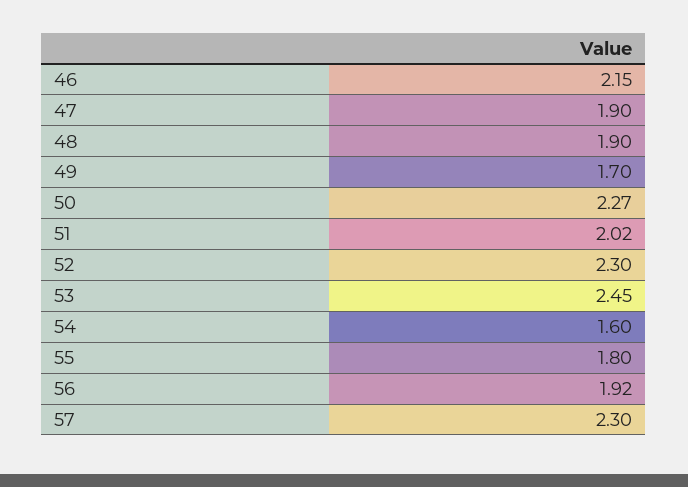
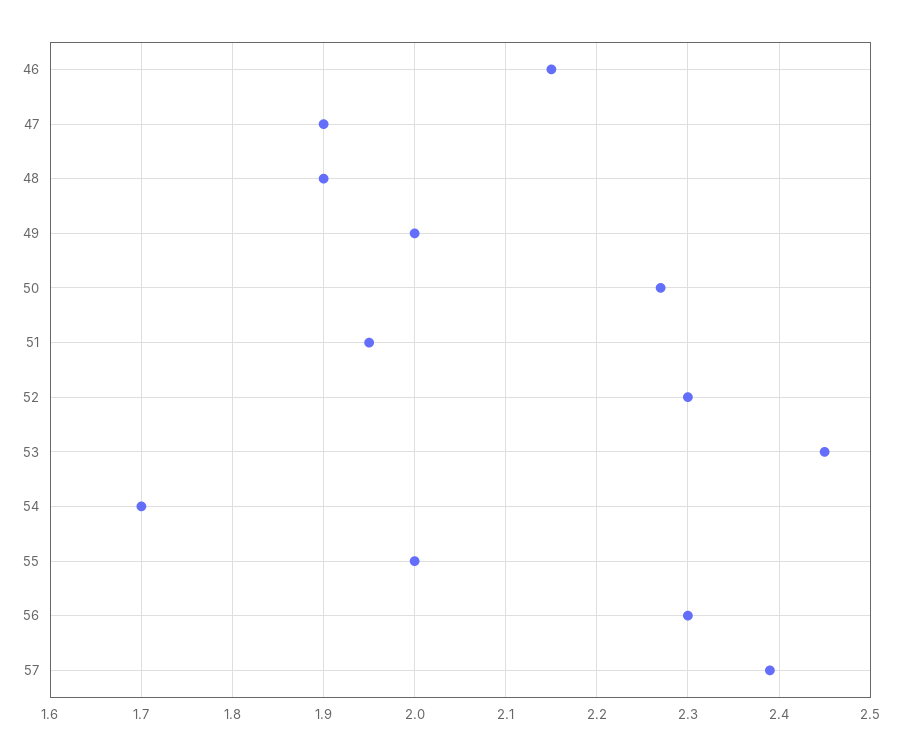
  {
    "46": 2.15,
    "47": 1.9,
    "48": 1.9,
-   "49": 1.7,
+   "49": 2,
    "50": 2.27,
-   "51": 2.02,
+   "51": 1.95,
    "52": 2.3,
    "53": 2.45,
-   "54": 1.6,
+   "54": 1.7,
-   "55": 1.8,
+   "55": 2,
-   "56": 1.92,
+   "56": 2.3,
-   "57": 2.3
+   "57": 2.39
  }

